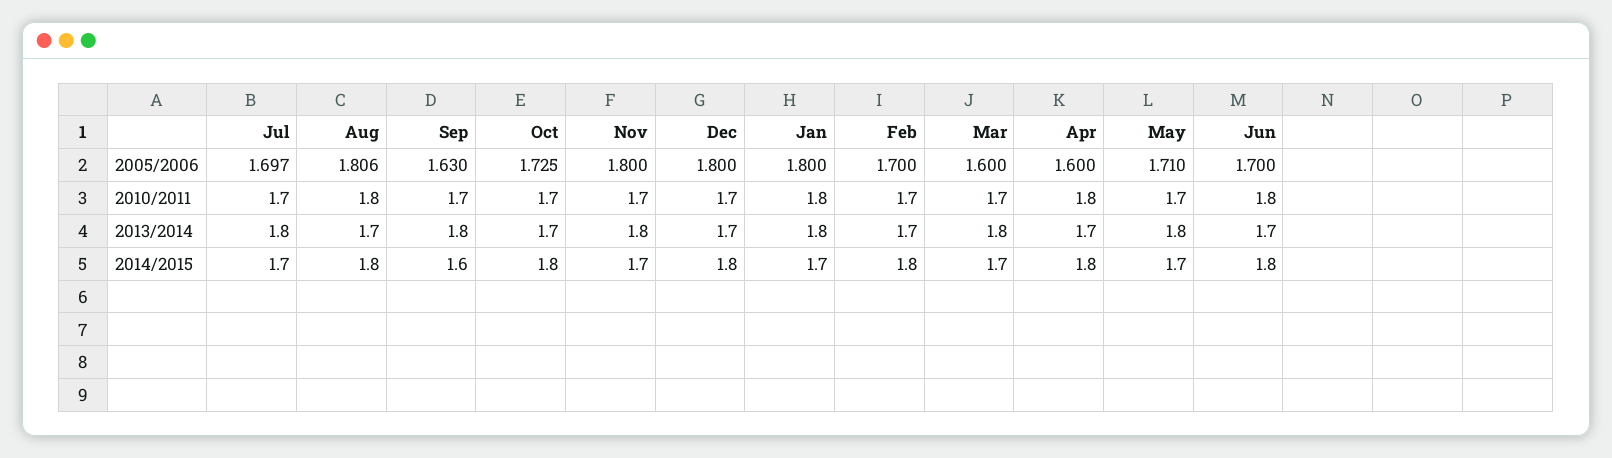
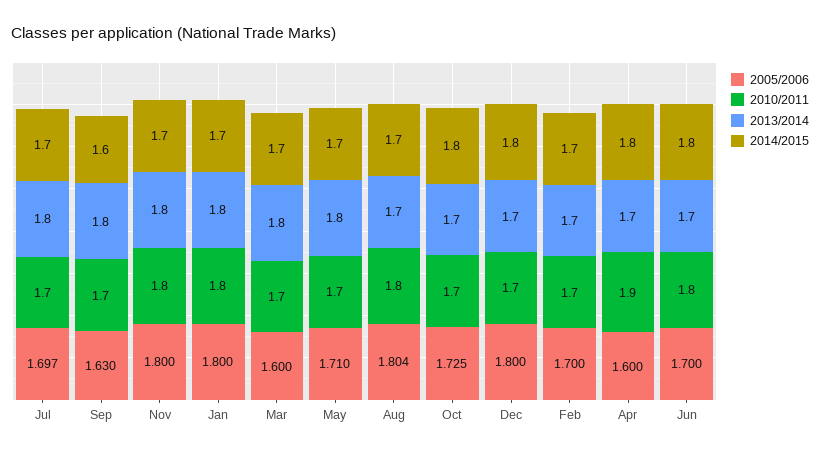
  {
    "2005/2006": {
      "Jul": 1.697,
-     "Aug": 1.806,
+     "Aug": 1.804,
      "Sep": 1.63,
      "Oct": 1.725,
      "Nov": 1.8,
      "Dec": 1.8,
      "Jan": 1.8,
      "Feb": 1.7,
      "Mar": 1.6,
      "Apr": 1.6,
      "May": 1.71,
      "Jun": 1.7
    },
    "2010/2011": {
      "Jul": 1.7,
      "Aug": 1.8,
      "Sep": 1.7,
      "Oct": 1.7,
-     "Nov": 1.7,
+     "Nov": 1.8,
      "Dec": 1.7,
      "Jan": 1.8,
      "Feb": 1.7,
      "Mar": 1.7,
-     "Apr": 1.8,
+     "Apr": 1.9,
      "May": 1.7,
      "Jun": 1.8
    },
    "2013/2014": {
      "Jul": 1.8,
      "Aug": 1.7,
      "Sep": 1.8,
      "Oct": 1.7,
      "Nov": 1.8,
      "Dec": 1.7,
      "Jan": 1.8,
      "Feb": 1.7,
      "Mar": 1.8,
      "Apr": 1.7,
      "May": 1.8,
      "Jun": 1.7
    },
    "2014/2015": {
      "Jul": 1.7,
-     "Aug": 1.8,
+     "Aug": 1.7,
      "Sep": 1.6,
      "Oct": 1.8,
      "Nov": 1.7,
      "Dec": 1.8,
      "Jan": 1.7,
-     "Feb": 1.8,
+     "Feb": 1.7,
      "Mar": 1.7,
      "Apr": 1.8,
      "May": 1.7,
      "Jun": 1.8
    }
  }

